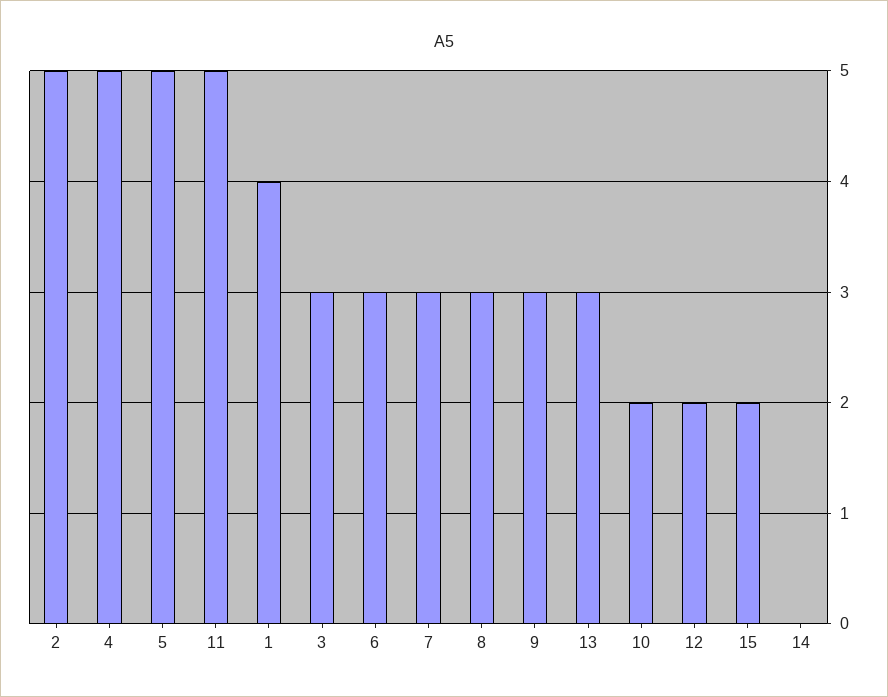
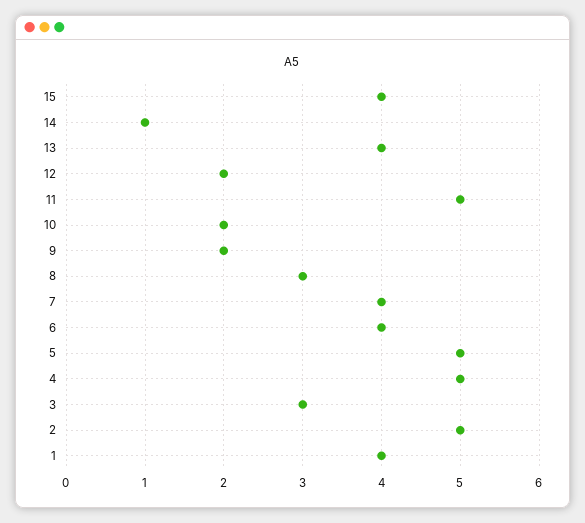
  {
    "2": 5,
    "4": 5,
    "5": 5,
    "11": 5,
    "1": 4,
    "3": 3,
-   "6": 3,
+   "6": 4,
-   "7": 3,
+   "7": 4,
    "8": 3,
-   "9": 3,
+   "9": 2,
-   "13": 3,
+   "13": 4,
    "10": 2,
    "12": 2,
-   "15": 2,
+   "15": 4,
-   "14": 0
+   "14": 1
  }

